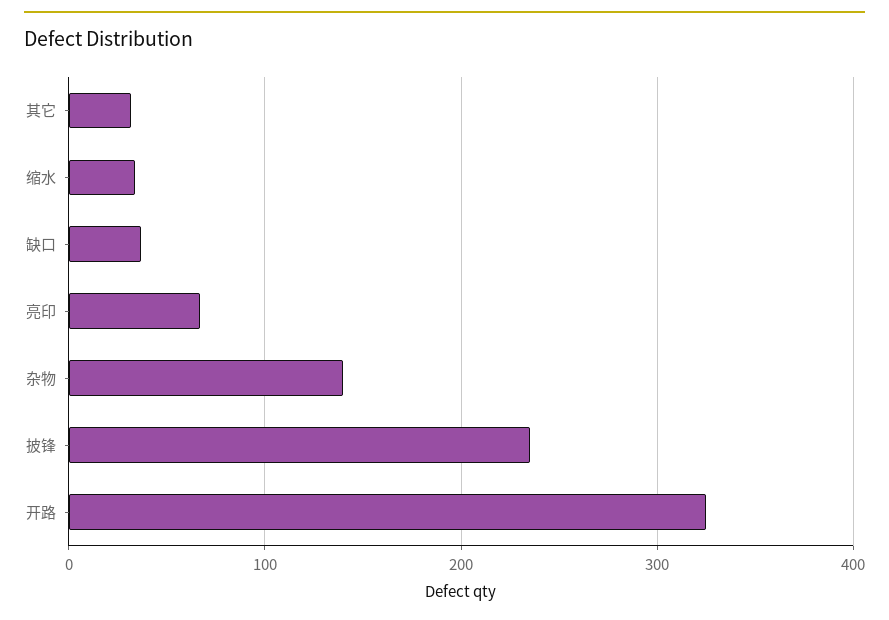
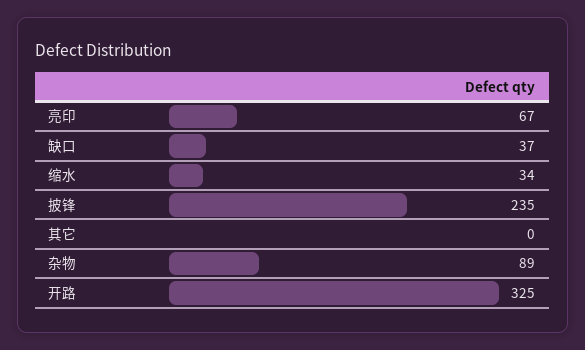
  {
-   "其它": 30,
+   "其它": 0,
    "缩水": 34,
    "缺口": 37,
    "亮印": 67,
-   "杂物": 140,
+   "杂物": 89,
    "披锋": 235,
    "开路": 325
  }

